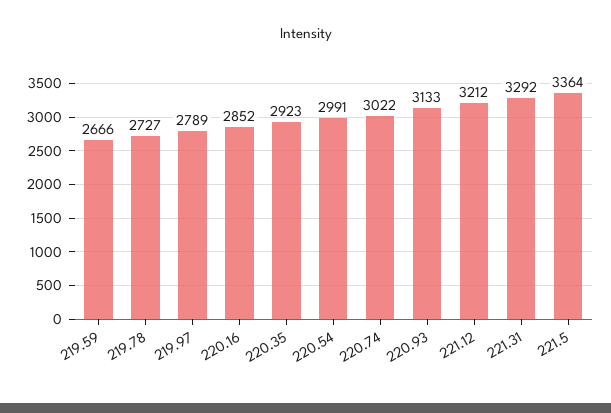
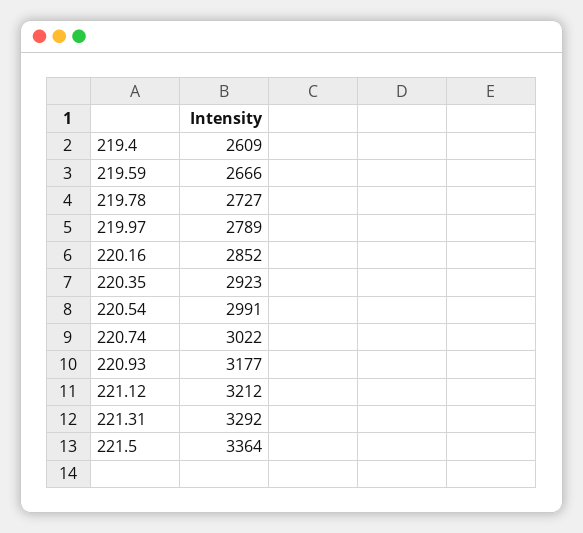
  {
    "219.59": 2666,
    "219.78": 2727,
    "219.97": 2789,
    "220.16": 2852,
    "220.35": 2923,
    "220.54": 2991,
    "220.74": 3022,
-   "220.93": 3133,
+   "220.93": 3177,
    "221.12": 3212,
    "221.31": 3292,
-   "221.5": 3364
+   "221.5": 3364,
+   "219.4": 2609
  }

